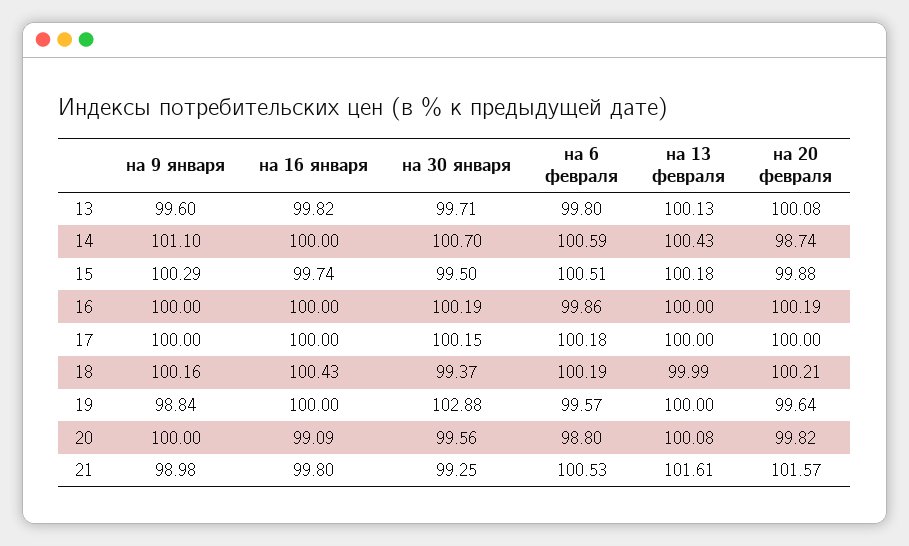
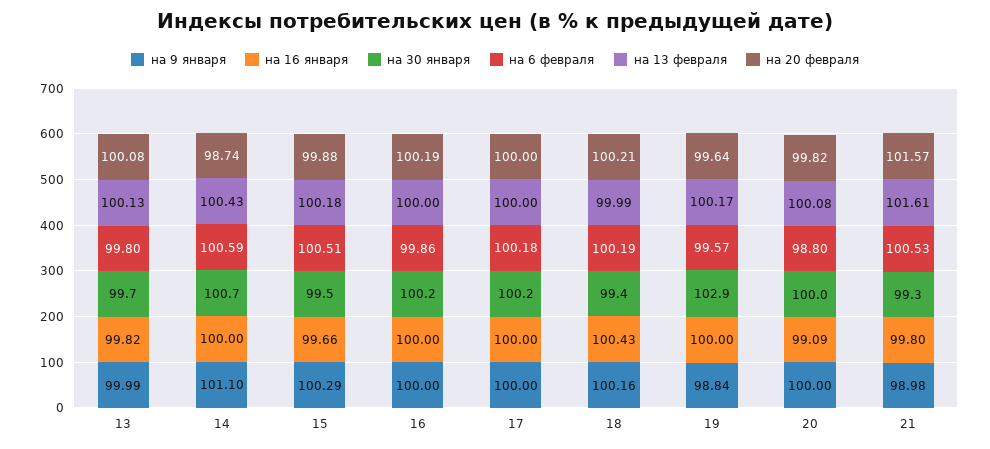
  {
    "на 9 января": {
-     "13": 99.6,
+     "13": 99.99,
      "14": 101.1,
      "15": 100.29,
      "16": 100,
      "17": 100,
      "18": 100.16,
      "19": 98.84,
      "20": 100,
      "21": 98.98
    },
    "на 16 января": {
      "13": 99.82,
      "14": 100,
-     "15": 99.74,
+     "15": 99.66,
      "16": 100,
      "17": 100,
      "18": 100.43,
      "19": 100,
      "20": 99.09,
      "21": 99.8
    },
    "на 30 января": {
      "13": 99.71,
      "14": 100.7,
      "15": 99.5,
      "16": 100.19,
      "17": 100.15,
      "18": 99.37,
      "19": 102.88,
-     "20": 99.56,
+     "20": 100,
      "21": 99.25
    },
    "на 6 февраля": {
      "13": 99.8,
      "14": 100.59,
      "15": 100.51,
      "16": 99.86,
      "17": 100.18,
      "18": 100.19,
      "19": 99.57,
      "20": 98.8,
      "21": 100.53
    },
    "на 13 февраля": {
      "13": 100.13,
      "14": 100.43,
      "15": 100.18,
      "16": 100,
      "17": 100,
      "18": 99.99,
-     "19": 100,
+     "19": 100.17,
      "20": 100.08,
      "21": 101.61
    },
    "на 20 февраля": {
      "13": 100.08,
      "14": 98.74,
      "15": 99.88,
      "16": 100.19,
      "17": 100,
      "18": 100.21,
      "19": 99.64,
      "20": 99.82,
      "21": 101.57
    }
  }

